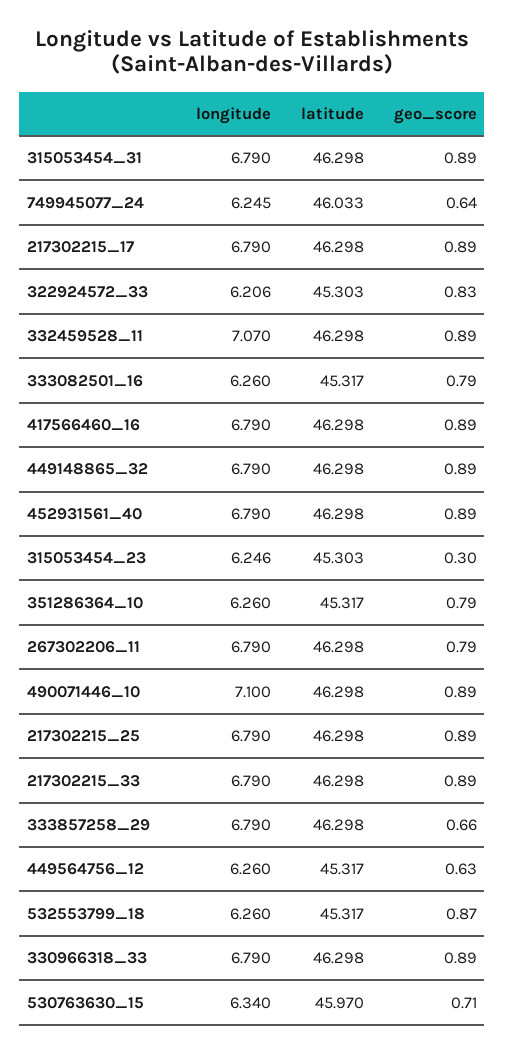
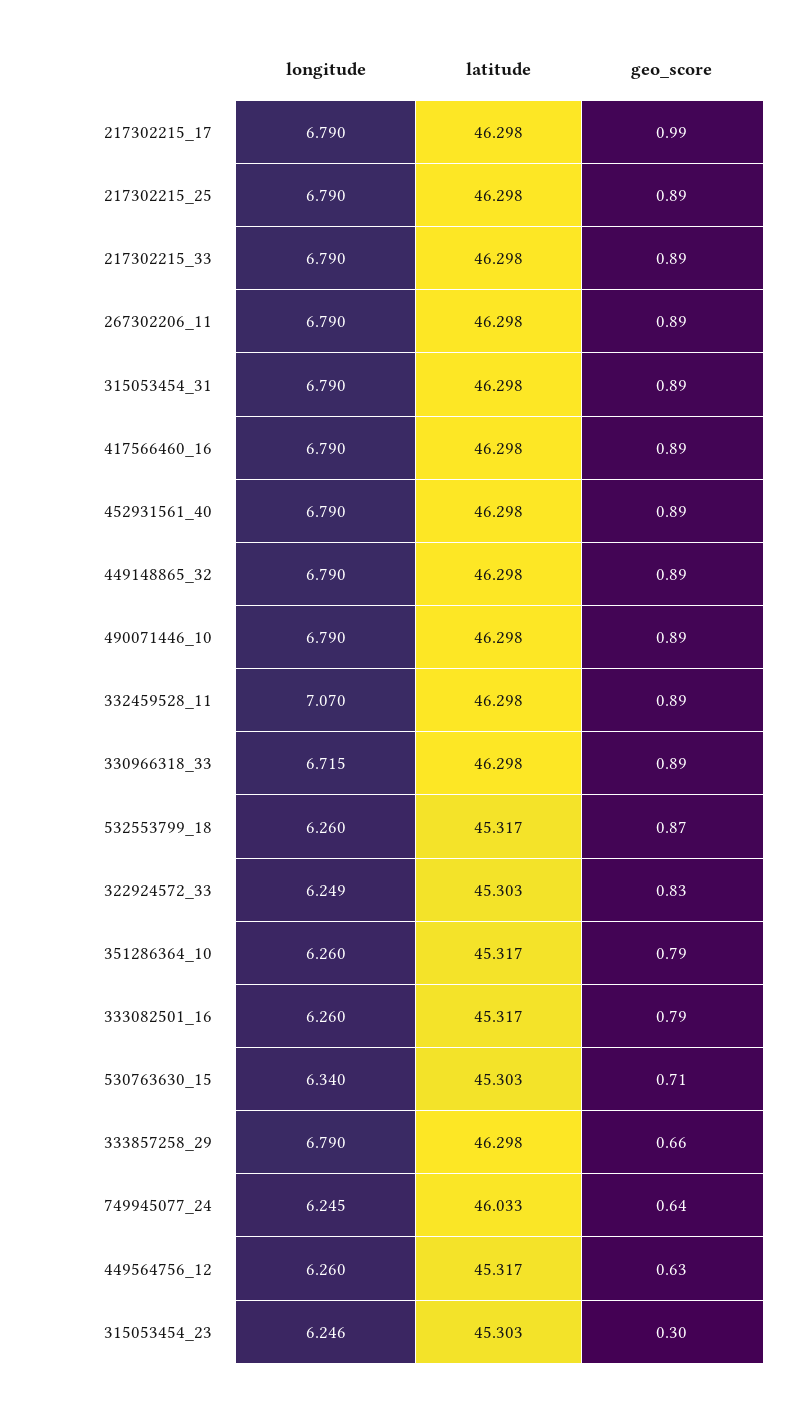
  {
    "longitude": {
      "315053454_31": 6.79,
      "749945077_24": 6.245,
      "217302215_17": 6.79,
-     "322924572_33": 6.206,
+     "322924572_33": 6.249,
      "332459528_11": 7.07,
      "333082501_16": 6.26,
      "417566460_16": 6.79,
      "449148865_32": 6.79,
      "452931561_40": 6.79,
      "315053454_23": 6.246,
      "351286364_10": 6.26,
      "267302206_11": 6.79,
-     "490071446_10": 7.1,
+     "490071446_10": 6.79,
      "217302215_25": 6.79,
      "217302215_33": 6.79,
      "333857258_29": 6.79,
      "449564756_12": 6.26,
      "532553799_18": 6.26,
-     "330966318_33": 6.79,
+     "330966318_33": 6.715,
      "530763630_15": 6.34
    },
    "latitude": {
      "315053454_31": 46.298,
      "749945077_24": 46.033,
      "217302215_17": 46.298,
      "322924572_33": 45.303,
      "332459528_11": 46.298,
      "333082501_16": 45.317,
      "417566460_16": 46.298,
      "449148865_32": 46.298,
      "452931561_40": 46.298,
      "315053454_23": 45.303,
      "351286364_10": 45.317,
      "267302206_11": 46.298,
      "490071446_10": 46.298,
      "217302215_25": 46.298,
      "217302215_33": 46.298,
      "333857258_29": 46.298,
      "449564756_12": 45.317,
      "532553799_18": 45.317,
      "330966318_33": 46.298,
-     "530763630_15": 45.97
+     "530763630_15": 45.303
    },
    "geo_score": {
      "315053454_31": 0.89,
      "749945077_24": 0.64,
-     "217302215_17": 0.89,
+     "217302215_17": 0.99,
      "322924572_33": 0.83,
      "332459528_11": 0.89,
      "333082501_16": 0.79,
      "417566460_16": 0.89,
      "449148865_32": 0.89,
      "452931561_40": 0.89,
      "315053454_23": 0.3,
      "351286364_10": 0.79,
-     "267302206_11": 0.79,
+     "267302206_11": 0.89,
      "490071446_10": 0.89,
      "217302215_25": 0.89,
      "217302215_33": 0.89,
      "333857258_29": 0.66,
      "449564756_12": 0.63,
      "532553799_18": 0.87,
      "330966318_33": 0.89,
      "530763630_15": 0.71
    }
  }

